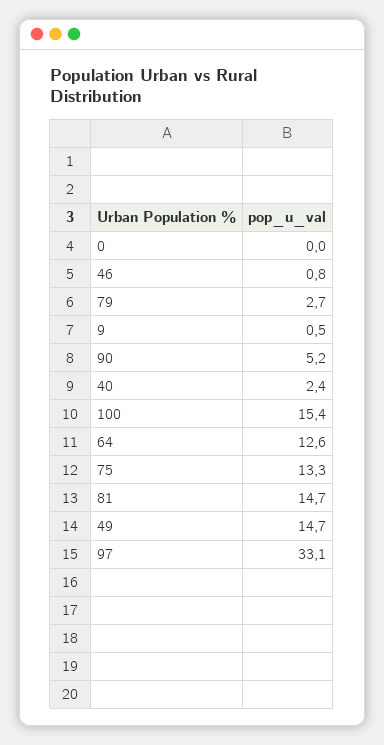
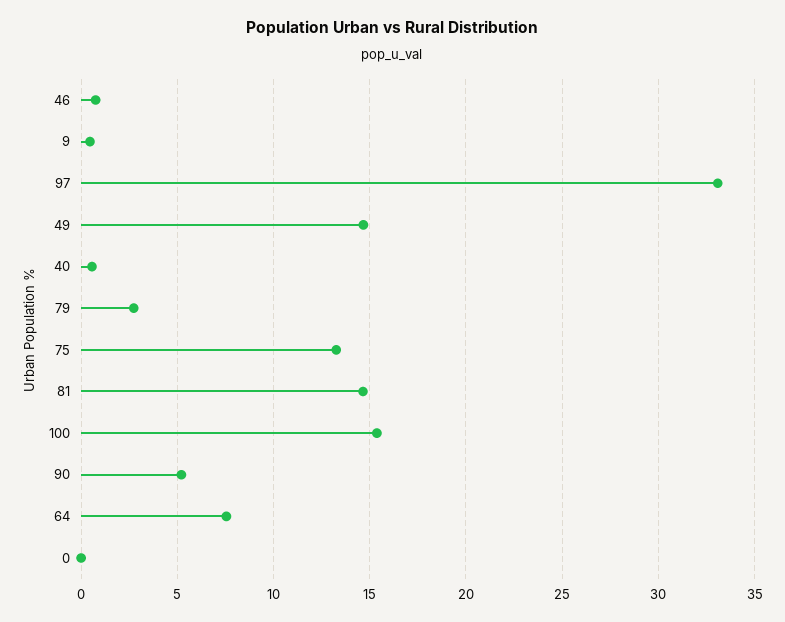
  {
    "0": 0,
    "46": 0.8,
    "79": 2.7,
    "9": 0.5,
    "90": 5.2,
-   "40": 2.4,
+   "40": 0.5,
    "100": 15.4,
-   "64": 12.6,
+   "64": 7.5,
    "75": 13.3,
    "81": 14.7,
    "49": 14.7,
    "97": 33.1
  }

